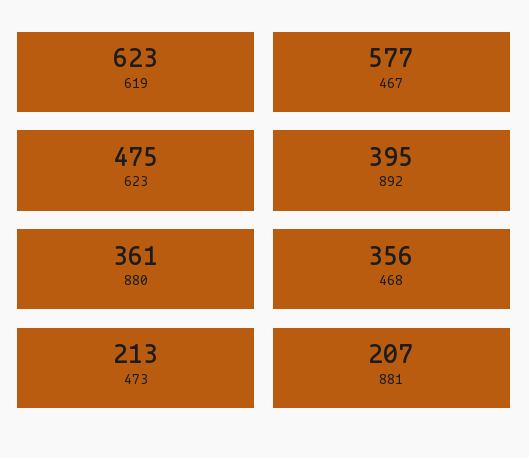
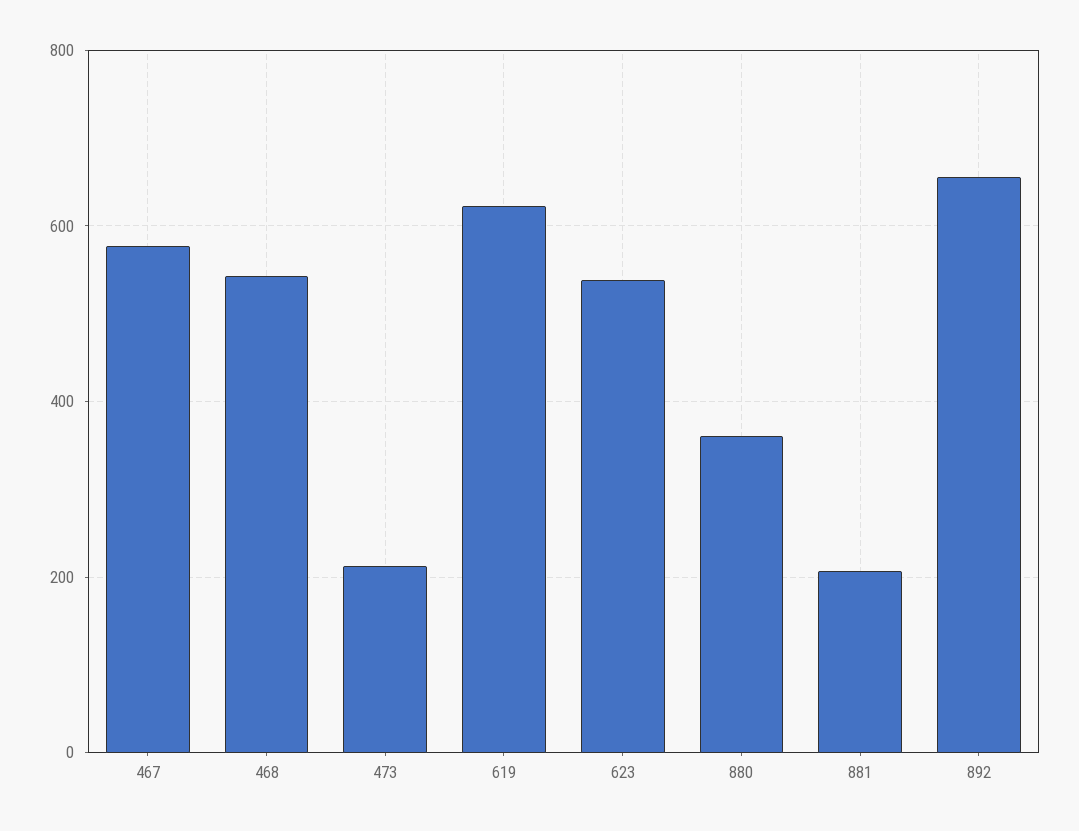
  {
    "619": 623,
    "467": 577,
-   "623": 475,
+   "623": 540,
-   "892": 395,
+   "892": 660,
    "880": 361,
-   "468": 356,
+   "468": 540,
    "473": 213,
    "881": 207
  }

